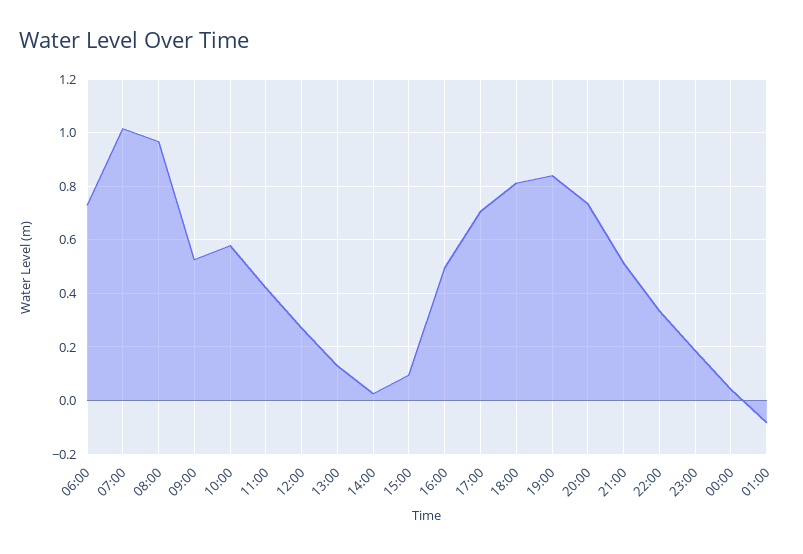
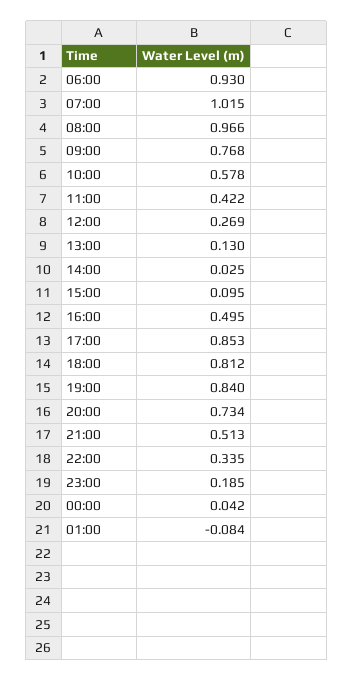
  {
-   "06:00": 0.725,
+   "06:00": 0.93,
    "07:00": 1.015,
    "08:00": 0.966,
-   "09:00": 0.525,
+   "09:00": 0.768,
    "10:00": 0.578,
    "11:00": 0.422,
    "12:00": 0.269,
    "13:00": 0.13,
    "14:00": 0.025,
    "15:00": 0.095,
    "16:00": 0.495,
-   "17:00": 0.7,
+   "17:00": 0.853,
    "18:00": 0.812,
    "19:00": 0.84,
    "20:00": 0.734,
    "21:00": 0.513,
    "22:00": 0.335,
    "23:00": 0.185,
    "00:00": 0.042,
    "01:00": -0.084
  }

